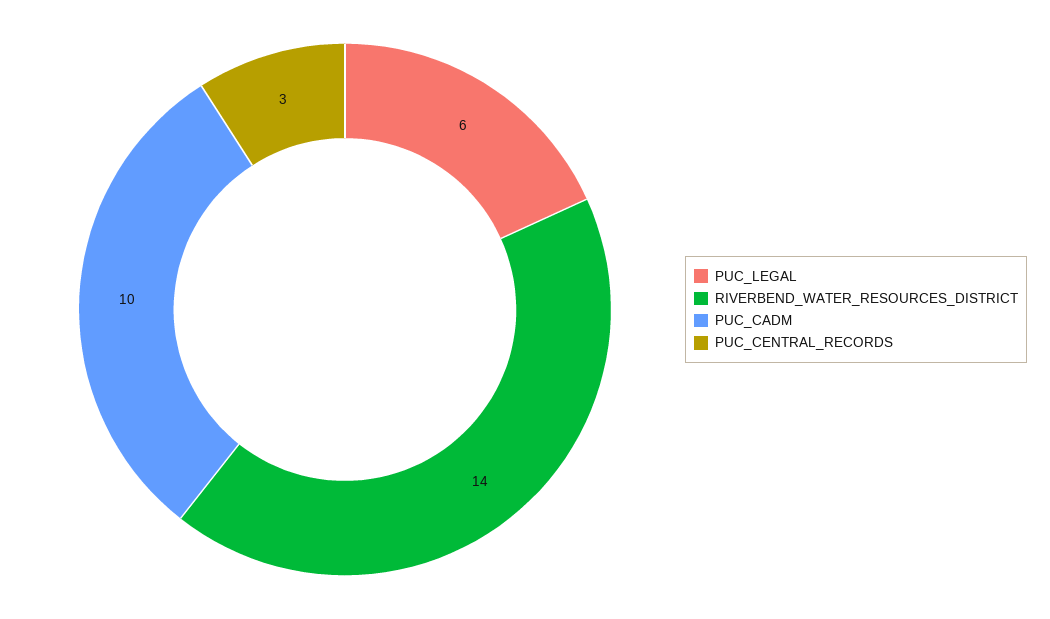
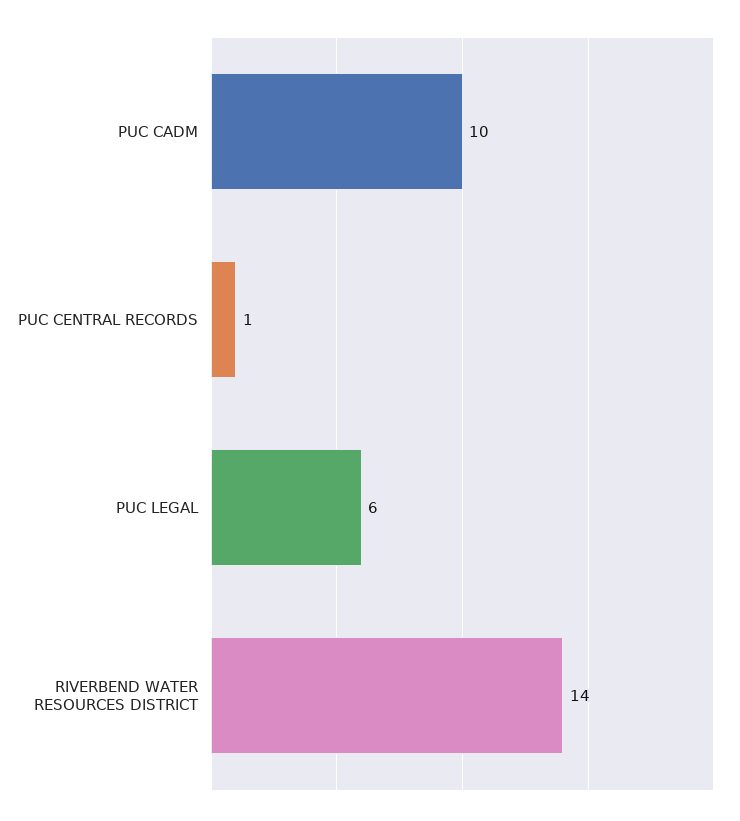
  {
    "PUC_LEGAL": 6,
    "RIVERBEND_WATER_RESOURCES_DISTRICT": 14,
    "PUC_CADM": 10,
-   "PUC_CENTRAL_RECORDS": 3
+   "PUC_CENTRAL_RECORDS": 1
  }

